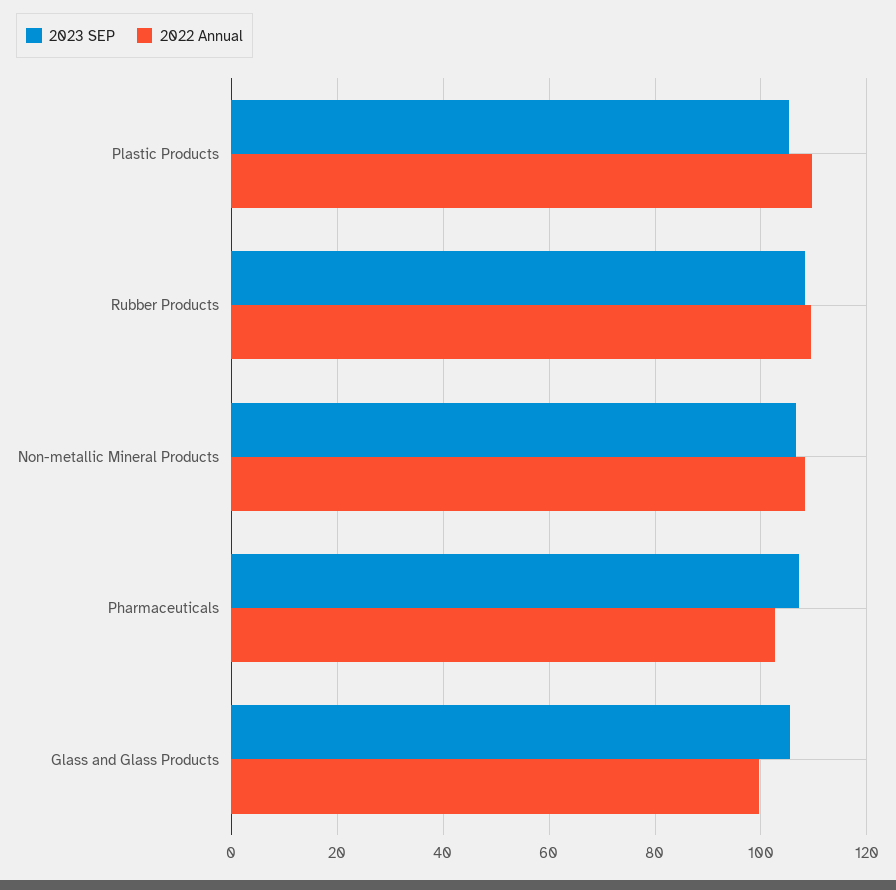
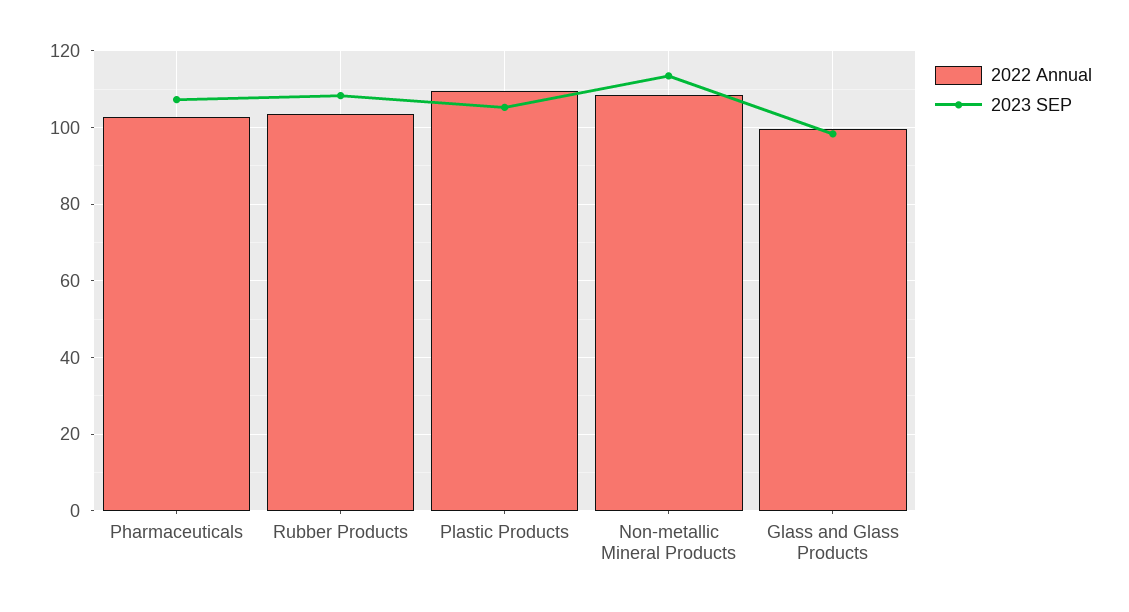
  {
    "2023 SEP": {
      "Plastic Products": 106,
      "Rubber Products": 108,
-     "Non-metallic Mineral Products": 106,
+     "Non-metallic Mineral Products": 114,
      "Pharmaceuticals": 108,
-     "Glass and Glass Products": 106
+     "Glass and Glass Products": 98
    },
    "2022 Annual": {
      "Plastic Products": 110,
-     "Rubber Products": 110,
+     "Rubber Products": 104,
      "Non-metallic Mineral Products": 108,
      "Pharmaceuticals": 102,
      "Glass and Glass Products": 100
    }
  }

